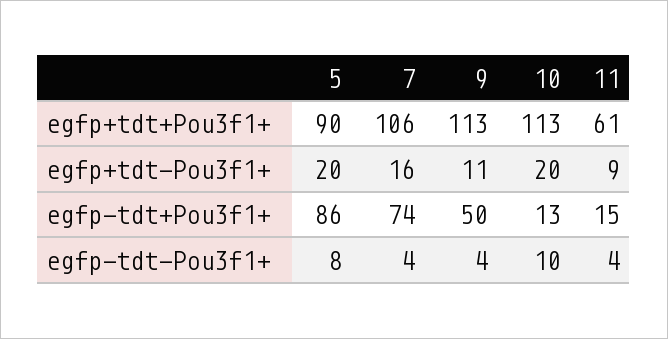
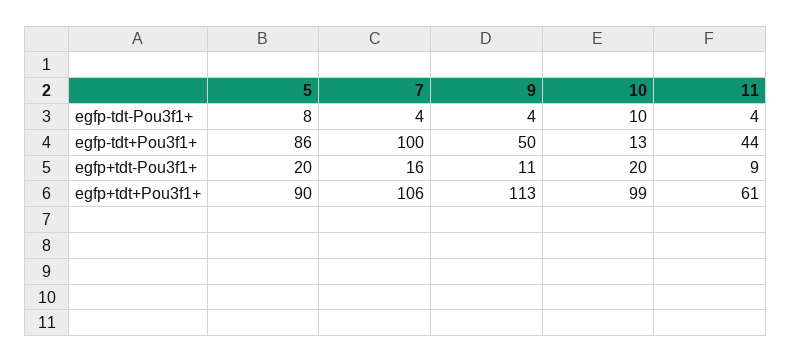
  {
    "5": {
      "egfp+tdt+Pou3f1+": 90,
      "egfp+tdt-Pou3f1+": 20,
      "egfp-tdt+Pou3f1+": 86,
      "egfp-tdt-Pou3f1+": 8
    },
    "7": {
      "egfp+tdt+Pou3f1+": 106,
      "egfp+tdt-Pou3f1+": 16,
-     "egfp-tdt+Pou3f1+": 74,
+     "egfp-tdt+Pou3f1+": 100,
      "egfp-tdt-Pou3f1+": 4
    },
    "9": {
      "egfp+tdt+Pou3f1+": 113,
      "egfp+tdt-Pou3f1+": 11,
      "egfp-tdt+Pou3f1+": 50,
      "egfp-tdt-Pou3f1+": 4
    },
    "10": {
-     "egfp+tdt+Pou3f1+": 113,
+     "egfp+tdt+Pou3f1+": 99,
      "egfp+tdt-Pou3f1+": 20,
      "egfp-tdt+Pou3f1+": 13,
      "egfp-tdt-Pou3f1+": 10
    },
    "11": {
      "egfp+tdt+Pou3f1+": 61,
      "egfp+tdt-Pou3f1+": 9,
-     "egfp-tdt+Pou3f1+": 15,
+     "egfp-tdt+Pou3f1+": 44,
      "egfp-tdt-Pou3f1+": 4
    }
  }

